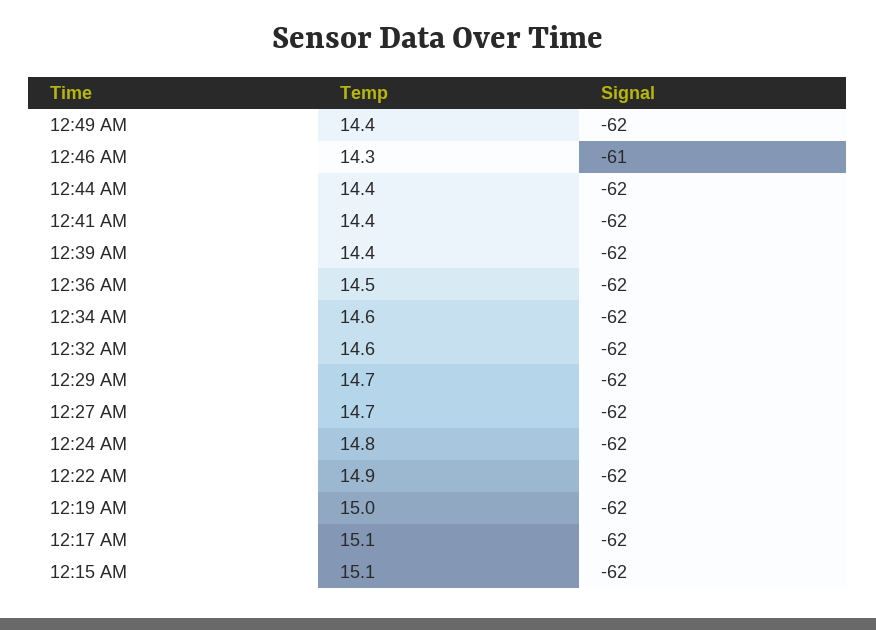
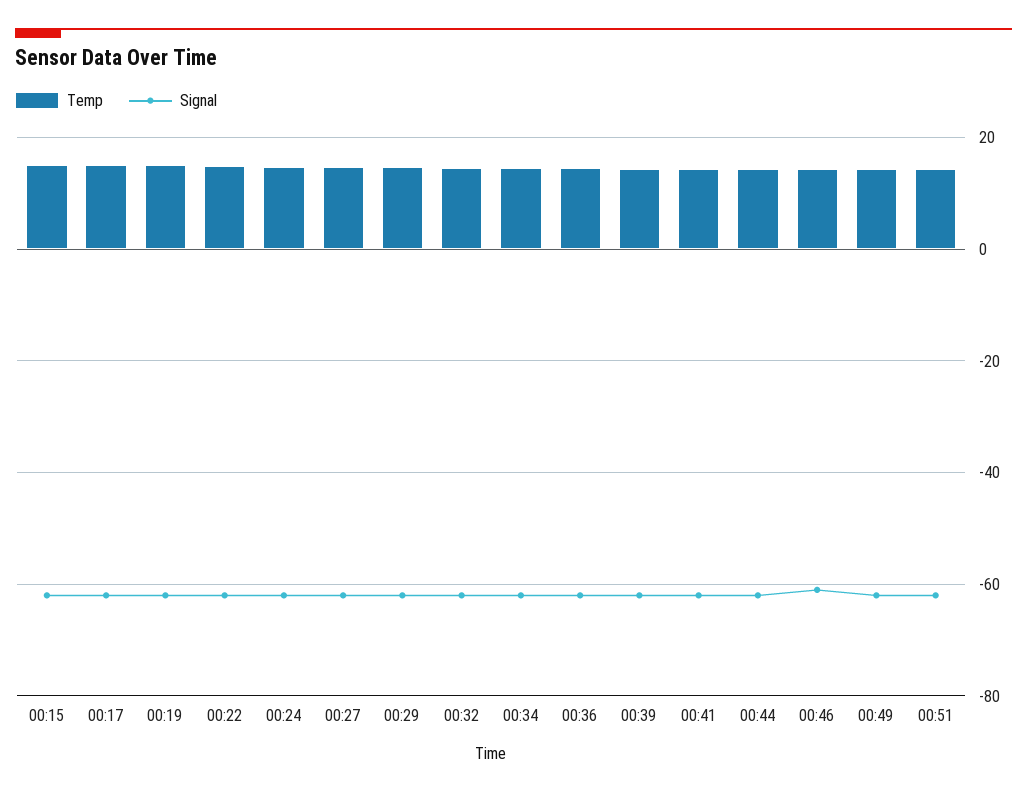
  {
    "Temp": {
      "12:49 AM": 14.4,
      "12:46 AM": 14.3,
      "12:44 AM": 14.4,
      "12:41 AM": 14.4,
      "12:39 AM": 14.4,
      "12:36 AM": 14.5,
      "12:34 AM": 14.6,
      "12:32 AM": 14.6,
      "12:29 AM": 14.7,
      "12:27 AM": 14.7,
      "12:24 AM": 14.8,
      "12:22 AM": 14.9,
      "12:19 AM": 15,
      "12:17 AM": 15.1,
-     "12:15 AM": 15.1
+     "12:15 AM": 15.1,
+     "00:51": 14
    },
    "Signal": {
      "12:49 AM": -62,
      "12:46 AM": -61,
      "12:44 AM": -62,
      "12:41 AM": -62,
      "12:39 AM": -62,
      "12:36 AM": -62,
      "12:34 AM": -62,
      "12:32 AM": -62,
      "12:29 AM": -62,
      "12:27 AM": -62,
      "12:24 AM": -62,
      "12:22 AM": -62,
      "12:19 AM": -62,
      "12:17 AM": -62,
-     "12:15 AM": -62
+     "12:15 AM": -62,
+     "00:51": -62
    }
  }

